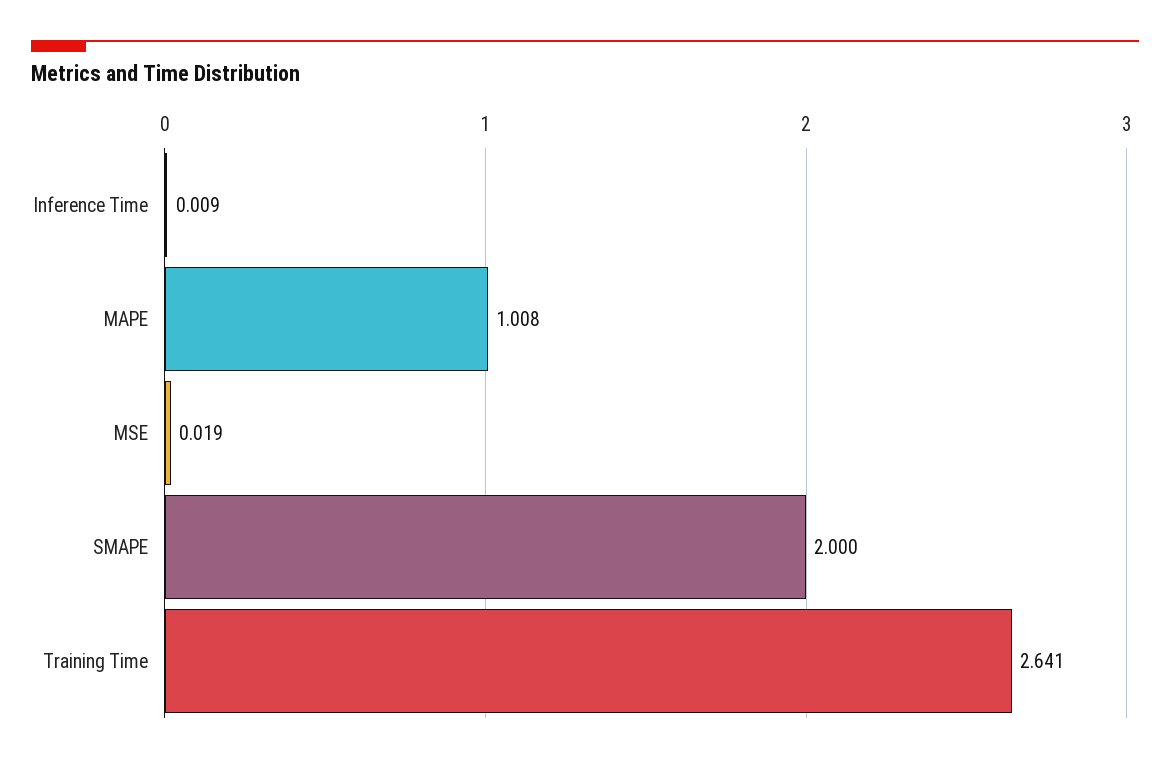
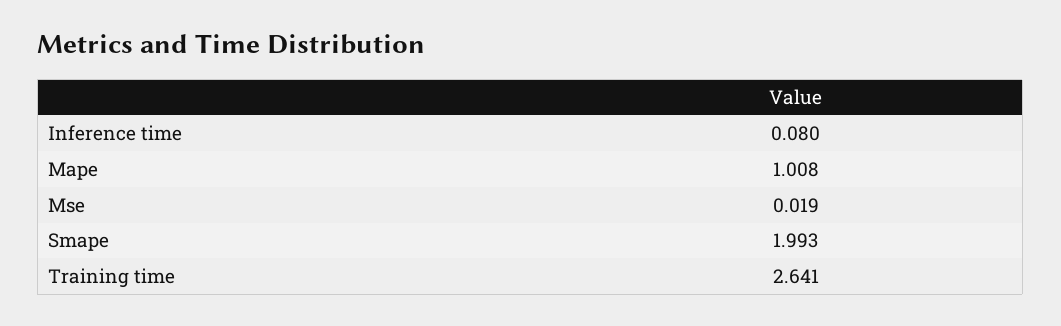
  {
-   "Inference Time": 0.009,
+   "Inference Time": 0.08,
    "MAPE": 1.008,
    "MSE": 0.019,
-   "SMAPE": 2,
+   "SMAPE": 1.993,
    "Training Time": 2.641
  }

